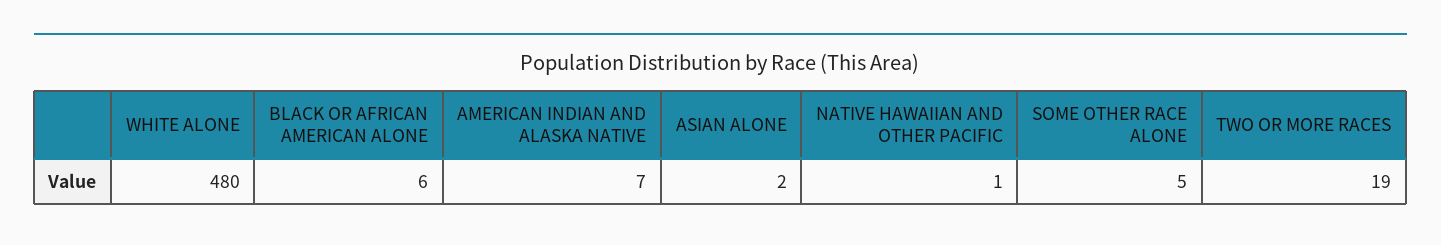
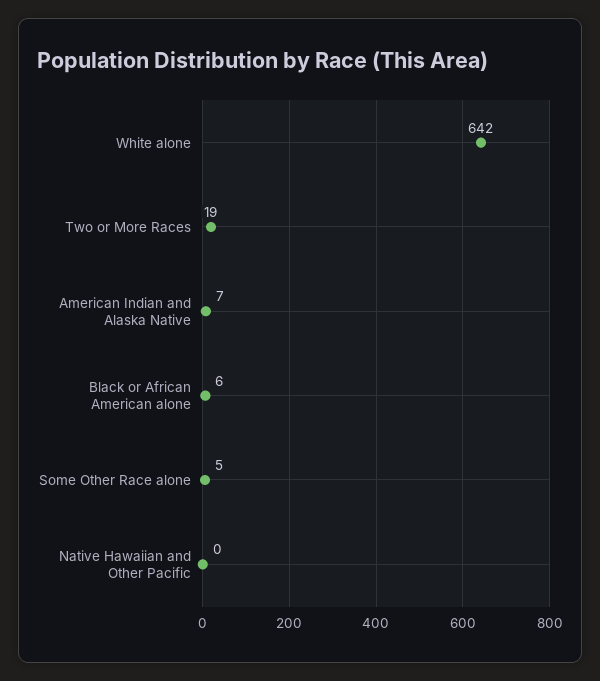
  {
-   "WHITE ALONE": 480,
+   "WHITE ALONE": 642,
    "BLACK OR AFRICAN AMERICAN ALONE": 6,
    "AMERICAN INDIAN AND ALASKA NATIVE": 7,
-   "ASIAN ALONE": 2,
-   "NATIVE HAWAIIAN AND OTHER PACIFIC": 1,
+   "NATIVE HAWAIIAN AND OTHER PACIFIC": 0,
    "SOME OTHER RACE ALONE": 5,
    "TWO OR MORE RACES": 19
  }

